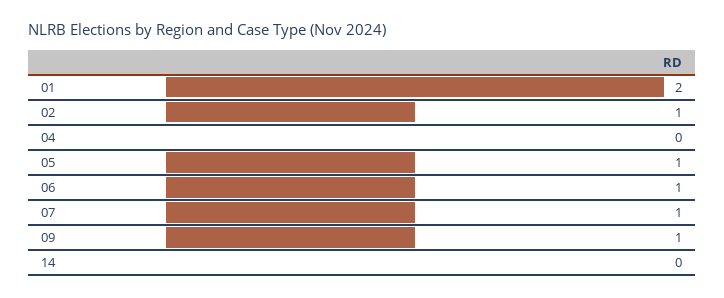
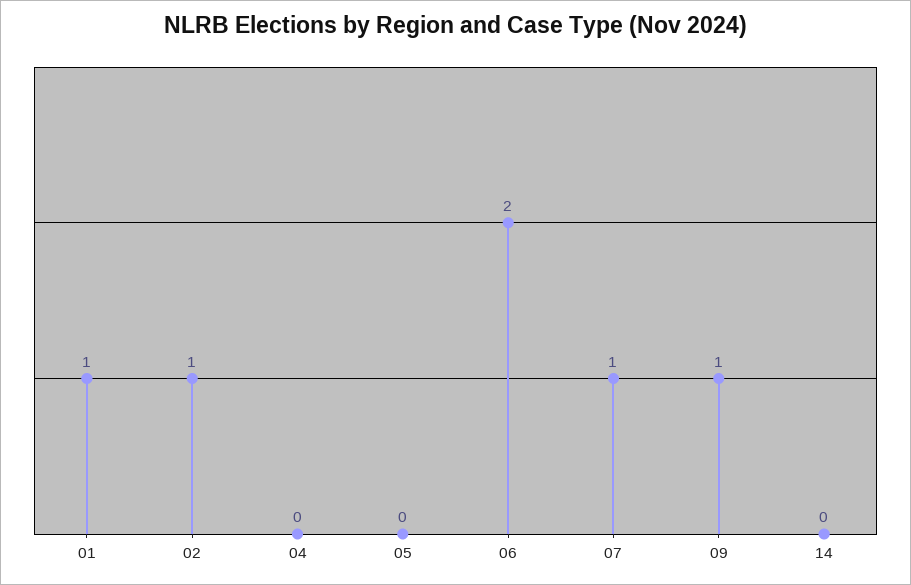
  {
-   "01": 2,
+   "01": 1,
    "02": 1,
    "04": 0,
-   "05": 1,
+   "05": 0,
-   "06": 1,
+   "06": 2,
    "07": 1,
    "09": 1,
    "14": 0
  }

